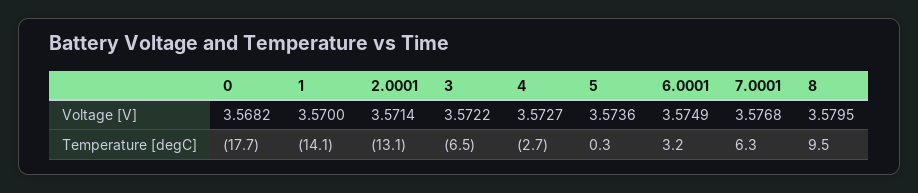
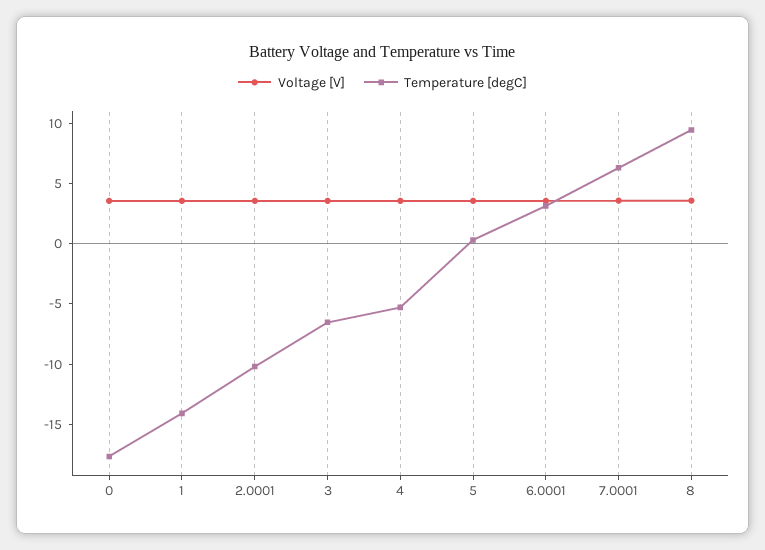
  {
    "Voltage [V]": {
      "0": 3.5682,
      "1": 3.57,
      "2.0001": 3.5714,
      "3": 3.5722,
      "4": 3.5727,
      "5": 3.5736,
      "6.0001": 3.5749,
      "7.0001": 3.5768,
      "8": 3.5795
    },
    "Temperature [degC]": {
      "0": -17.7,
      "1": -14.1,
-     "2.0001": -13.1,
+     "2.0001": -10,
      "3": -6.5,
-     "4": -2.7,
+     "4": -5,
      "5": 0.3,
      "6.0001": 3.2,
      "7.0001": 6.3,
      "8": 9.5
    }
  }

